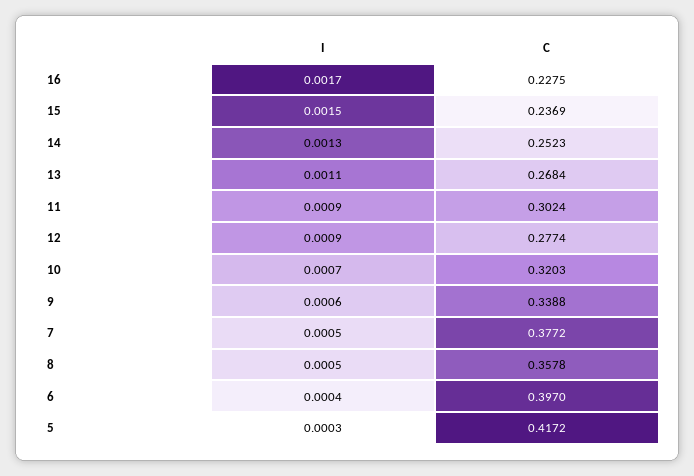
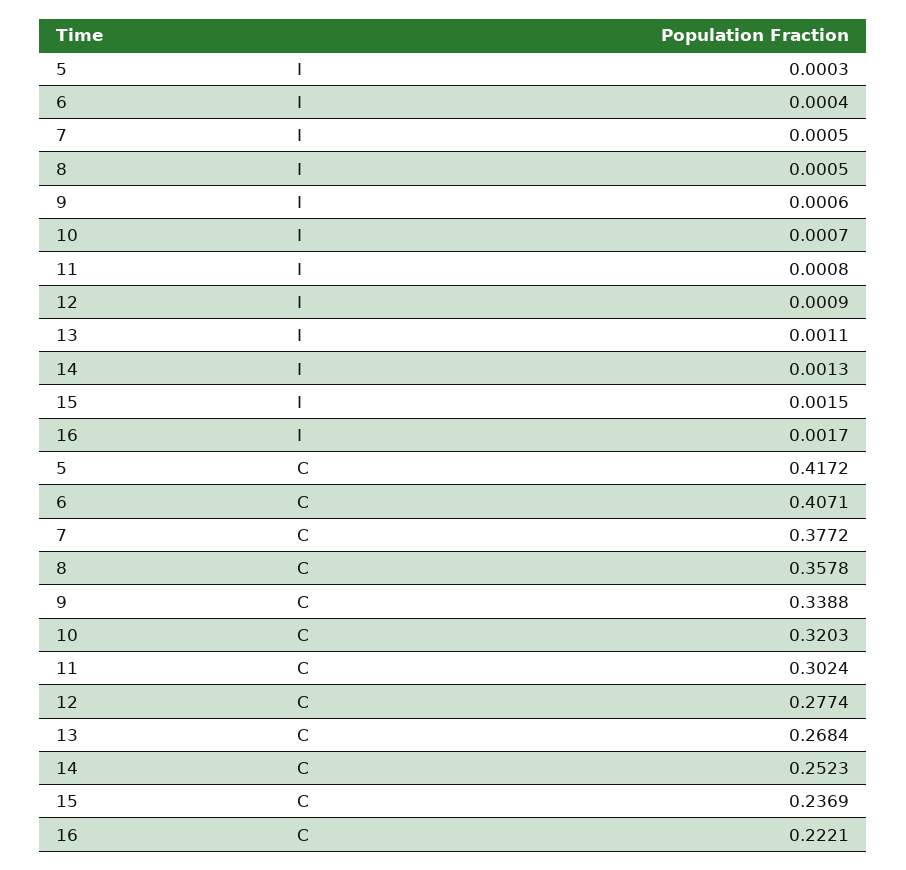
  {
    "I": {
      "16": 0.0017,
      "15": 0.0015,
      "14": 0.0013,
      "13": 0.0011,
-     "11": 0.0009,
+     "11": 0.0008,
      "12": 0.0009,
      "10": 0.0007,
      "9": 0.0006,
      "7": 0.0005,
      "8": 0.0005,
      "6": 0.0004,
      "5": 0.0003
    },
    "C": {
-     "16": 0.2275,
+     "16": 0.2221,
      "15": 0.2369,
      "14": 0.2523,
      "13": 0.2684,
      "11": 0.3024,
      "12": 0.2774,
      "10": 0.3203,
      "9": 0.3388,
      "7": 0.3772,
      "8": 0.3578,
-     "6": 0.397,
+     "6": 0.4071,
      "5": 0.4172
    }
  }

